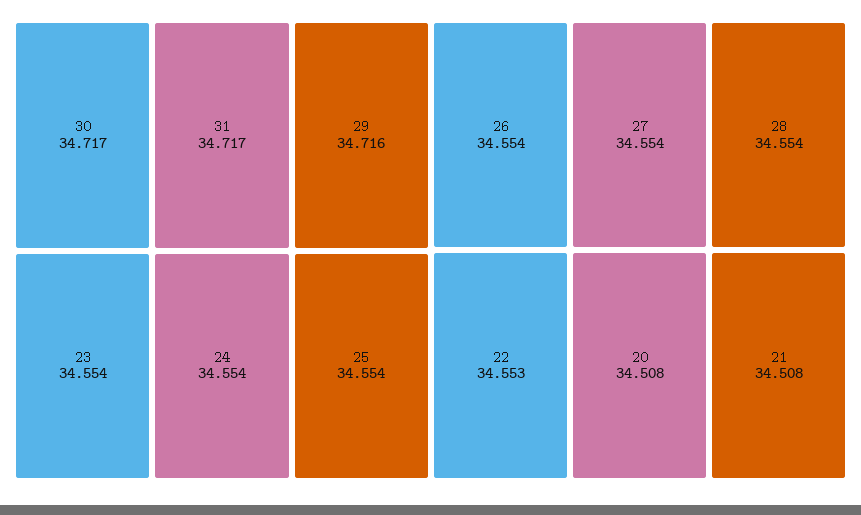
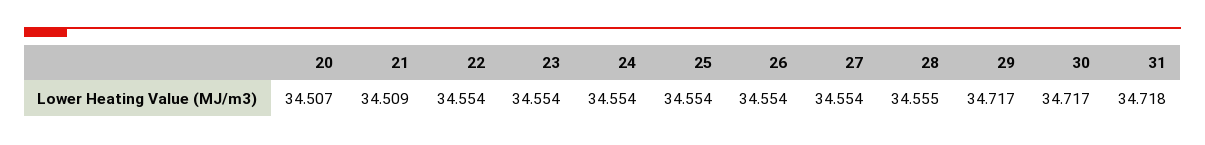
  {
    "30": 34.717,
-   "31": 34.717,
+   "31": 34.718,
-   "29": 34.716,
+   "29": 34.717,
    "23": 34.554,
    "24": 34.554,
    "25": 34.554,
    "26": 34.554,
    "27": 34.554,
-   "28": 34.554,
+   "28": 34.555,
-   "22": 34.553,
+   "22": 34.554,
-   "20": 34.508,
+   "20": 34.507,
-   "21": 34.508
+   "21": 34.509
  }

